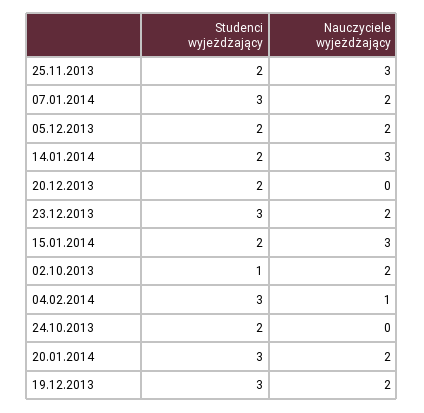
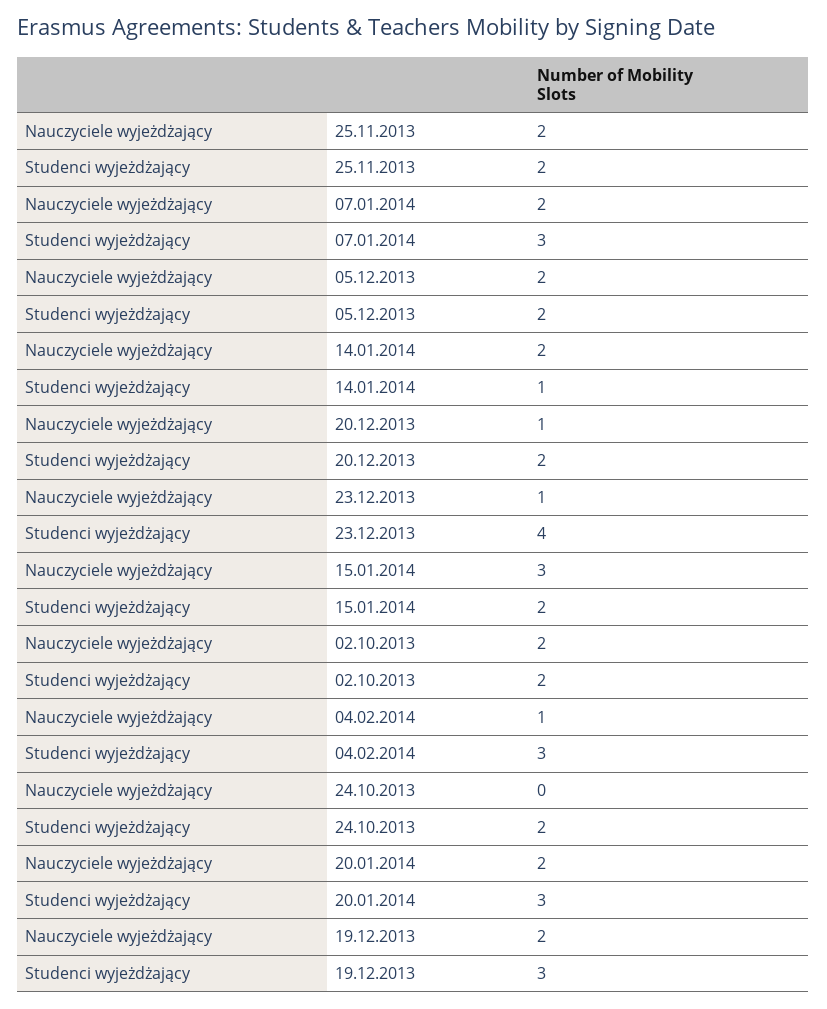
  {
    "Studenci wyjeżdżający": {
      "25.11.2013": 2,
      "07.01.2014": 3,
      "05.12.2013": 2,
-     "14.01.2014": 2,
+     "14.01.2014": 1,
      "20.12.2013": 2,
-     "23.12.2013": 3,
+     "23.12.2013": 4,
      "15.01.2014": 2,
-     "02.10.2013": 1,
+     "02.10.2013": 2,
      "04.02.2014": 3,
      "24.10.2013": 2,
      "20.01.2014": 3,
      "19.12.2013": 3
    },
    "Nauczyciele wyjeżdżający": {
-     "25.11.2013": 3,
+     "25.11.2013": 2,
      "07.01.2014": 2,
      "05.12.2013": 2,
-     "14.01.2014": 3,
+     "14.01.2014": 2,
-     "20.12.2013": 0,
+     "20.12.2013": 1,
-     "23.12.2013": 2,
+     "23.12.2013": 1,
      "15.01.2014": 3,
      "02.10.2013": 2,
      "04.02.2014": 1,
      "24.10.2013": 0,
      "20.01.2014": 2,
      "19.12.2013": 2
    }
  }

